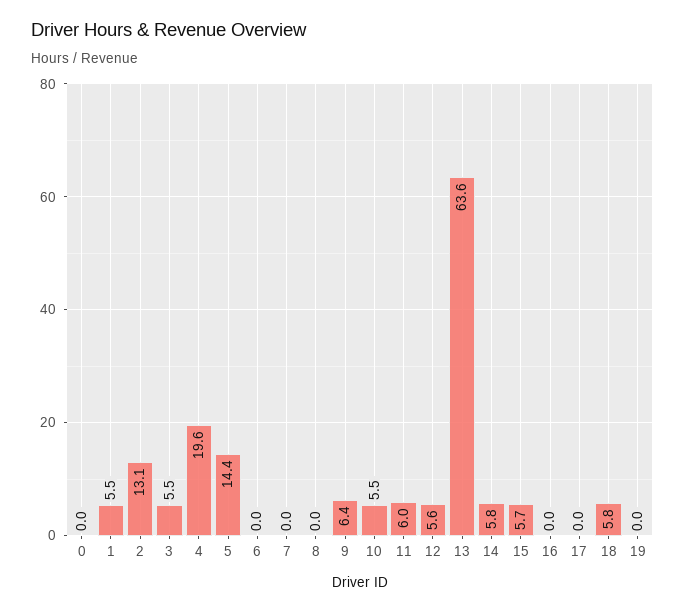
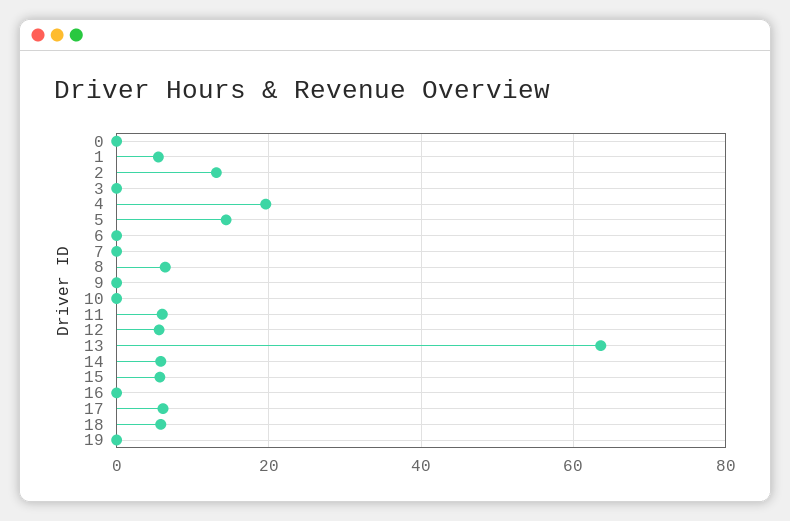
  {
    "0": 0,
    "1": 5.5,
    "2": 13.1,
-   "3": 5.5,
+   "3": 0,
    "4": 19.6,
    "5": 14.4,
    "6": 0,
    "7": 0,
-   "8": 0,
+   "8": 6,
-   "9": 6.4,
+   "9": 0,
-   "10": 5.5,
+   "10": 0,
    "11": 6,
    "12": 5.6,
    "13": 63.6,
    "14": 5.8,
    "15": 5.7,
    "16": 0,
-   "17": 0,
+   "17": 6,
    "18": 5.8,
    "19": 0
  }

